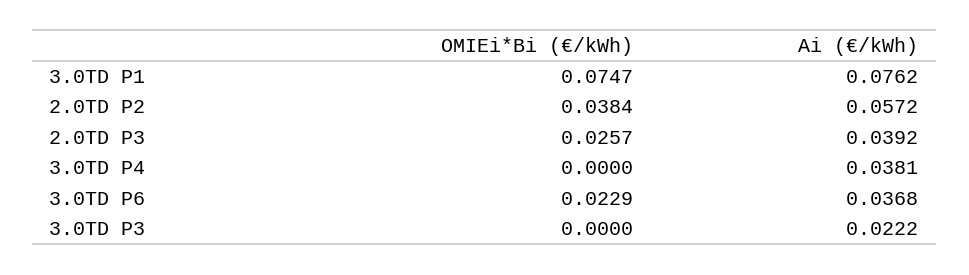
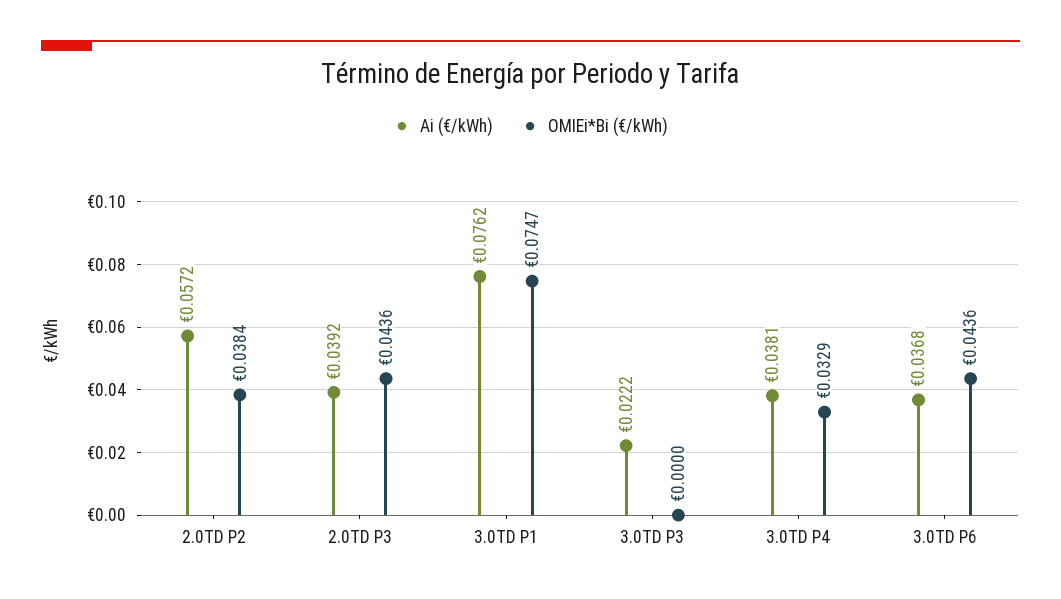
  {
    "OMIEi*Bi (€/kWh)": {
      "3.0TD P1": 0.0747,
      "2.0TD P2": 0.0384,
-     "2.0TD P3": 0.0257,
+     "2.0TD P3": 0.0436,
-     "3.0TD P4": 0,
+     "3.0TD P4": 0.0329,
-     "3.0TD P6": 0.0229,
+     "3.0TD P6": 0.0436,
      "3.0TD P3": 0
    },
    "Ai (€/kWh)": {
      "3.0TD P1": 0.0762,
      "2.0TD P2": 0.0572,
      "2.0TD P3": 0.0392,
      "3.0TD P4": 0.0381,
      "3.0TD P6": 0.0368,
      "3.0TD P3": 0.0222
    }
  }

